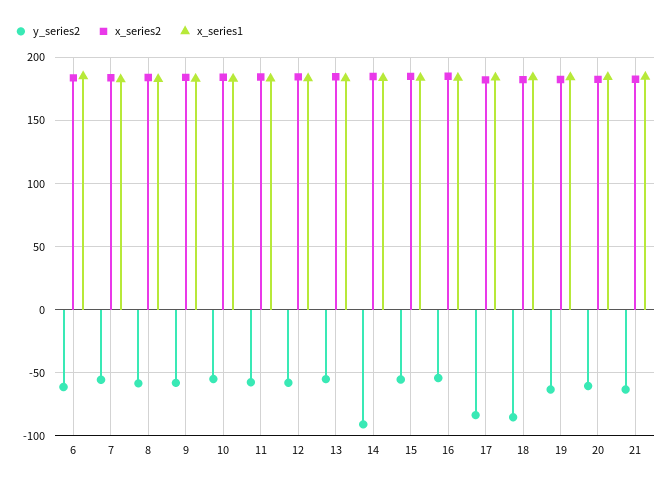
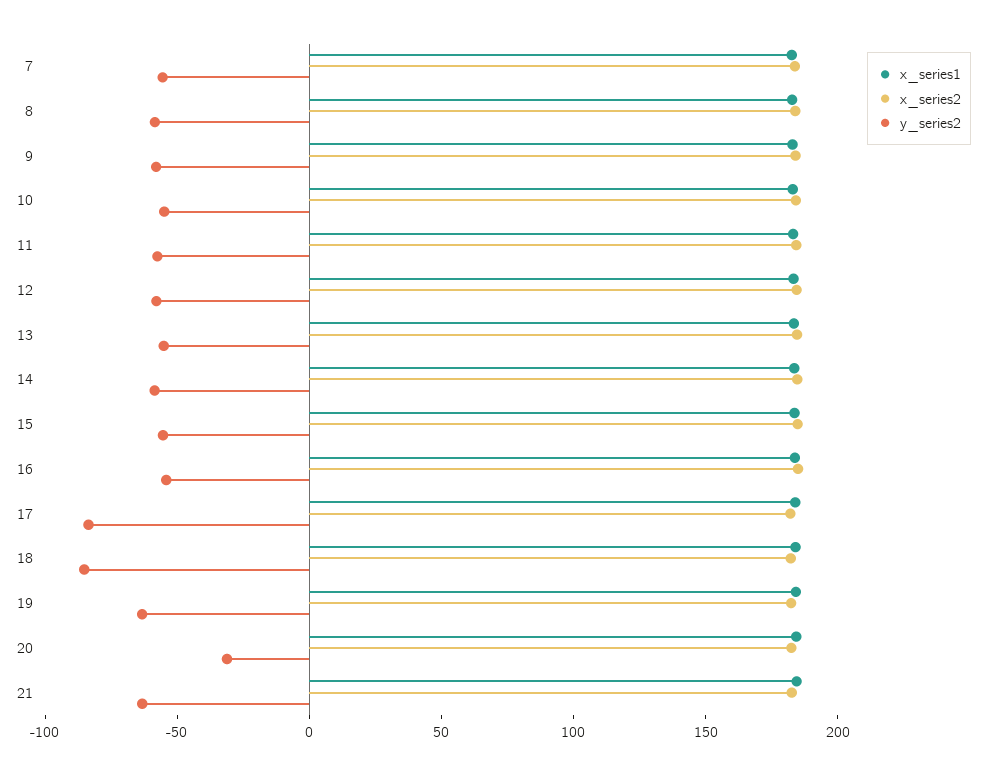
  {
    "y_series2": {
-     "6": -60,
      "7": -55,
      "8": -60,
      "9": -60,
      "10": -55,
      "11": -60,
      "12": -60,
      "13": -55,
-     "14": -90,
+     "14": -60,
      "15": -55,
      "16": -55,
      "17": -85,
      "18": -85,
      "19": -65,
-     "20": -60,
+     "20": -30,
      "21": -65
    },
    "x_series2": {
-     "6": 185,
      "7": 185,
      "8": 185,
      "9": 185,
      "10": 185,
      "11": 185,
      "12": 185,
      "13": 185,
      "14": 185,
      "15": 185,
      "16": 185,
      "17": 180,
      "18": 180,
      "19": 180,
      "20": 185,
      "21": 185
    },
    "x_series1": {
-     "6": 185,
      "7": 185,
      "8": 185,
      "9": 185,
      "10": 185,
      "11": 185,
      "12": 185,
      "13": 185,
      "14": 185,
      "15": 185,
      "16": 185,
      "17": 185,
      "18": 185,
      "19": 185,
      "20": 185,
      "21": 185
    }
  }

